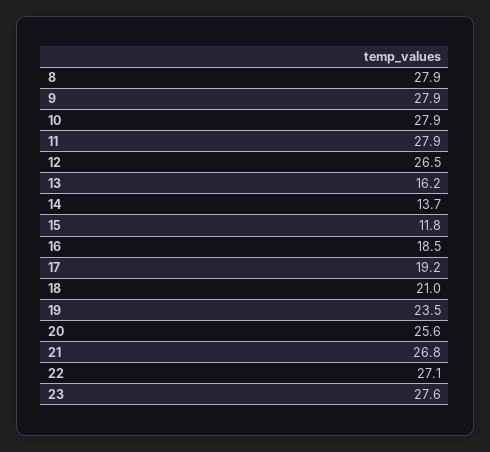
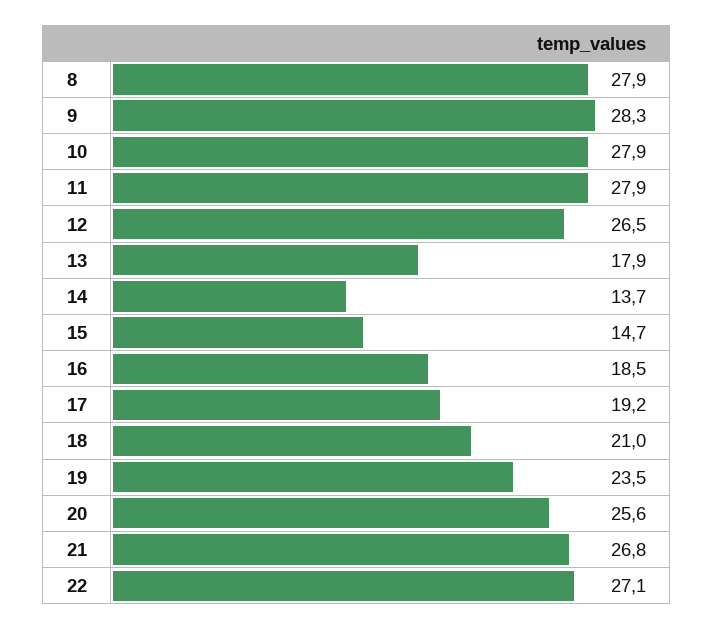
  {
    "8": 27.9,
-   "9": 27.9,
+   "9": 28.3,
    "10": 27.9,
    "11": 27.9,
    "12": 26.5,
-   "13": 16.2,
+   "13": 17.9,
    "14": 13.7,
-   "15": 11.8,
+   "15": 14.7,
    "16": 18.5,
    "17": 19.2,
    "18": 21,
    "19": 23.5,
    "20": 25.6,
    "21": 26.8,
-   "22": 27.1,
+   "22": 27.1
-   "23": 27.6
  }

